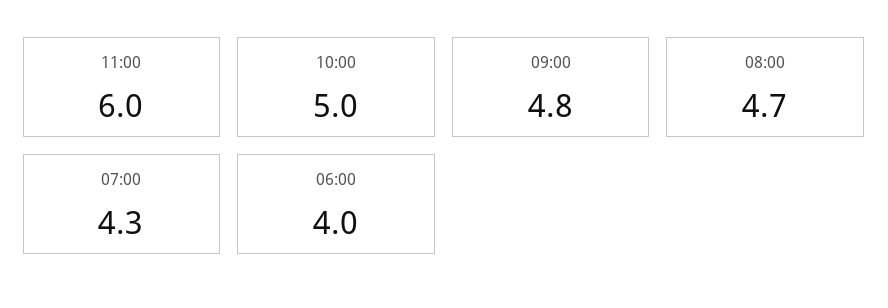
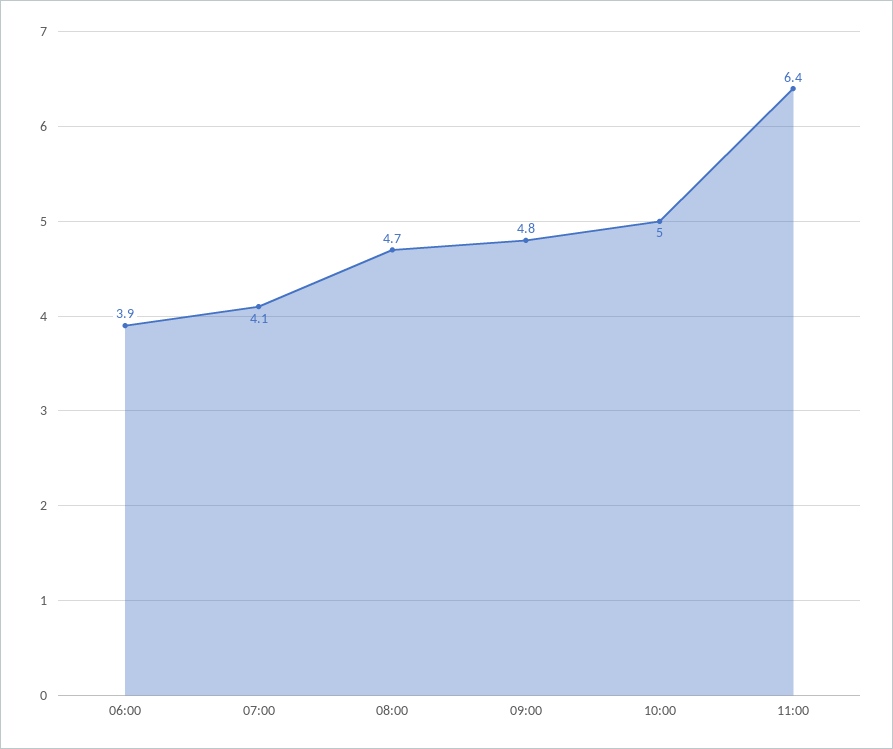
  {
-   "11:00": 6,
+   "11:00": 6.4,
    "10:00": 5,
    "09:00": 4.8,
    "08:00": 4.7,
-   "07:00": 4.3,
+   "07:00": 4.1,
-   "06:00": 4
+   "06:00": 3.9
  }

